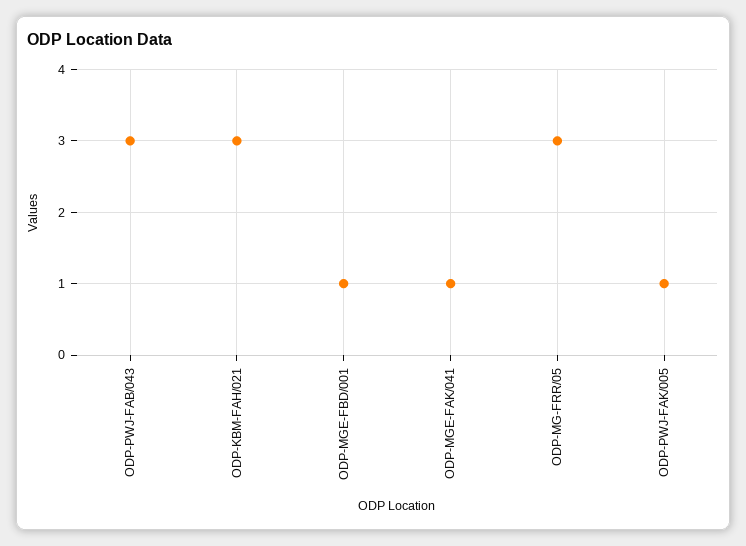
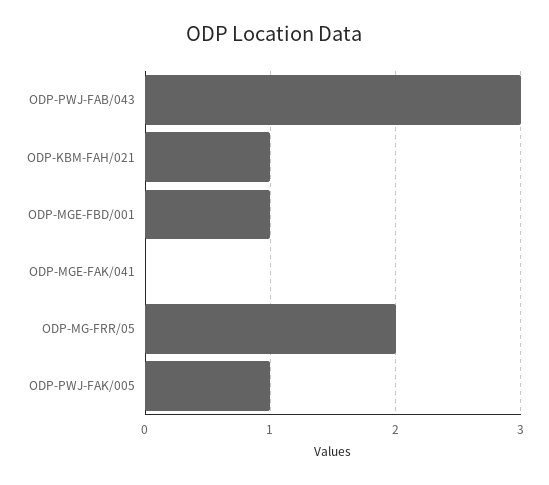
  {
    "ODP-PWJ-FAB/043": 3,
-   "ODP-KBM-FAH/021": 3,
+   "ODP-KBM-FAH/021": 1,
    "ODP-MGE-FBD/001": 1,
-   "ODP-MGE-FAK/041": 1,
+   "ODP-MGE-FAK/041": 0,
-   "ODP-MG-FRR/05": 3,
+   "ODP-MG-FRR/05": 2,
    "ODP-PWJ-FAK/005": 1
  }

